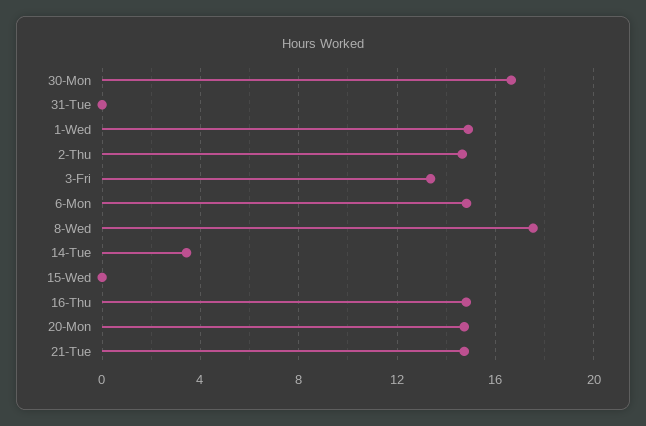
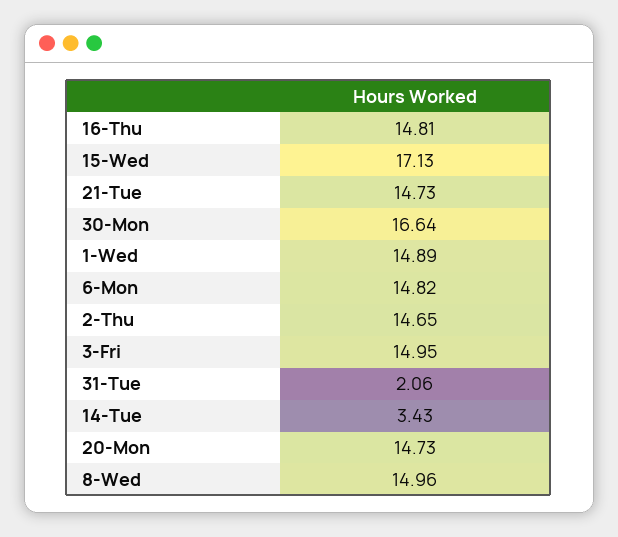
  {
    "30-Mon": 16.64,
-   "31-Tue": 0,
+   "31-Tue": 2.06,
    "1-Wed": 14.89,
    "2-Thu": 14.65,
-   "3-Fri": 13.5,
+   "3-Fri": 14.95,
    "6-Mon": 14.82,
-   "8-Wed": 17.5,
+   "8-Wed": 14.96,
    "14-Tue": 3.43,
-   "15-Wed": 0,
+   "15-Wed": 17.13,
    "16-Thu": 14.81,
    "20-Mon": 14.73,
    "21-Tue": 14.73
  }

